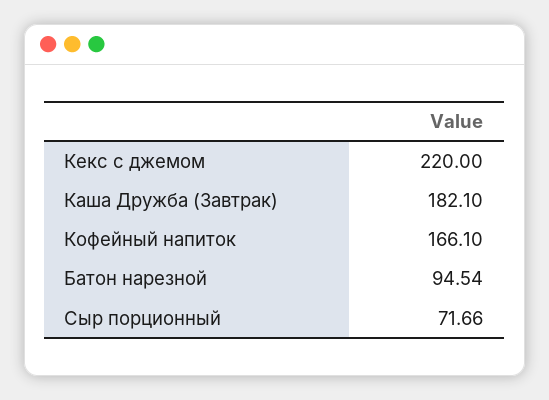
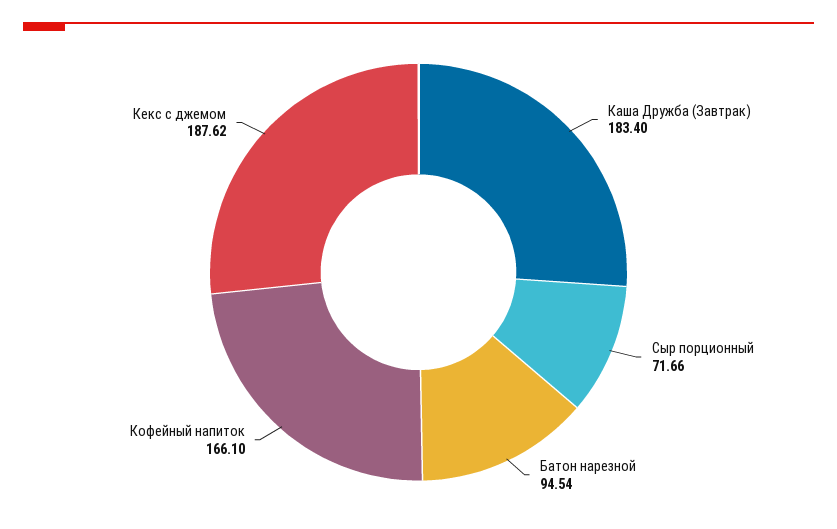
  {
-   "Кекс с джемом": 220,
+   "Кекс с джемом": 187.62,
-   "Каша Дружба (Завтрак)": 182.1,
+   "Каша Дружба (Завтрак)": 183.4,
    "Кофейный напиток": 166.1,
    "Батон нарезной": 94.54,
    "Сыр порционный": 71.66
  }

